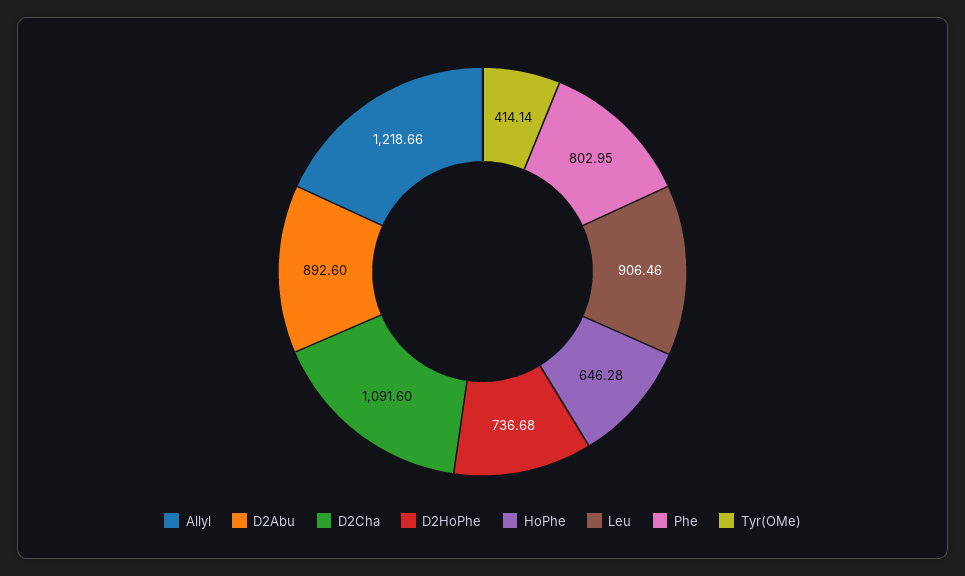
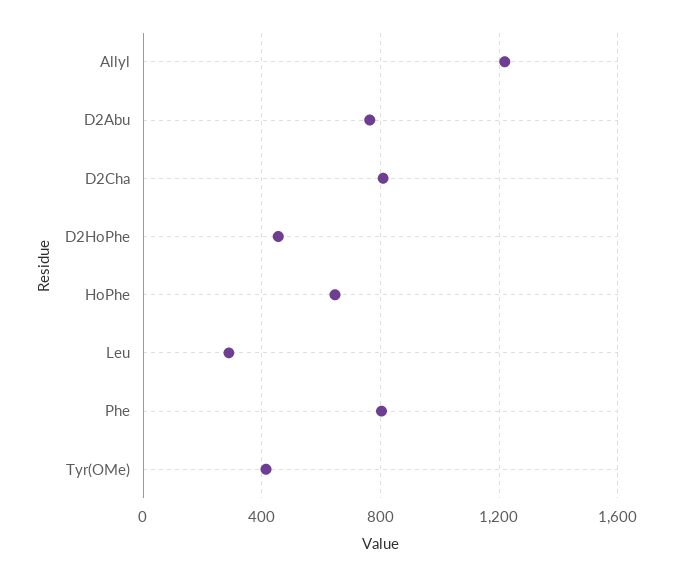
  {
    "Allyl": 1218.66,
-   "D2Abu": 892.6,
+   "D2Abu": 750,
-   "D2Cha": 1091.6,
+   "D2Cha": 800,
-   "D2HoPhe": 736.68,
+   "D2HoPhe": 450,
    "HoPhe": 646.28,
-   "Leu": 906.46,
+   "Leu": 300,
    "Phe": 802.95,
    "Tyr(OMe)": 414.14
  }

